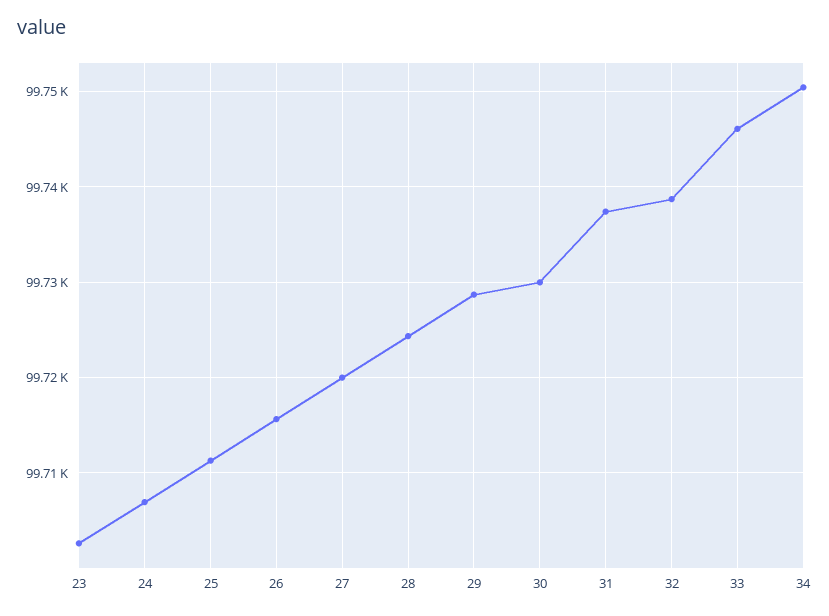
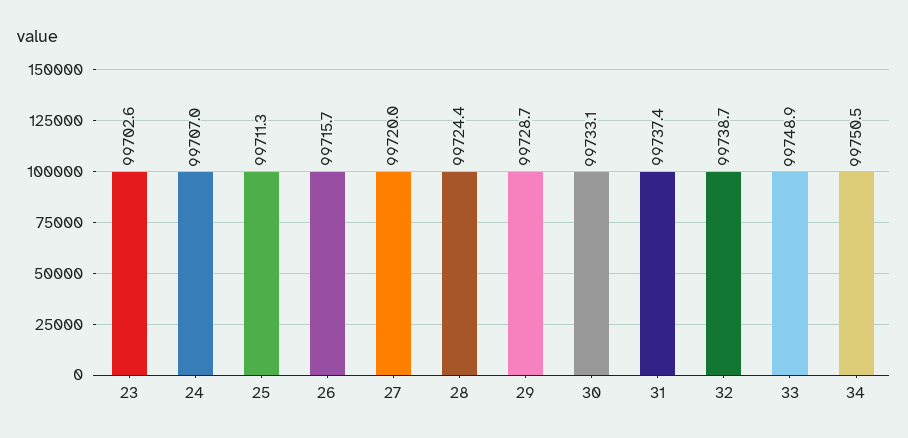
  {
    "23": 99702.6,
    "24": 99707,
    "25": 99711.3,
    "26": 99715.7,
    "27": 99720,
    "28": 99724.4,
    "29": 99728.7,
-   "30": 99730,
+   "30": 99733.1,
    "31": 99737.4,
    "32": 99738.7,
-   "33": 99746,
+   "33": 99748.9,
    "34": 99750.5
  }

